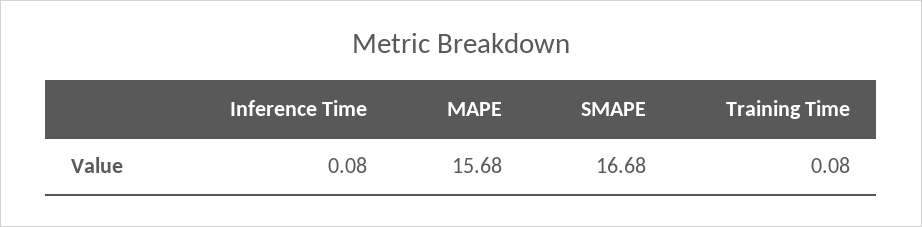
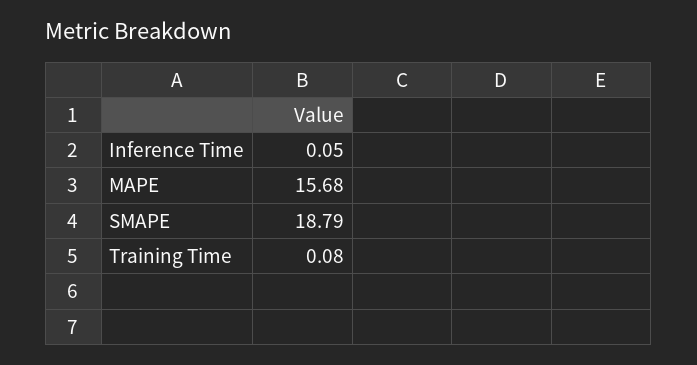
  {
-   "Inference Time": 0.08,
+   "Inference Time": 0.05,
    "MAPE": 15.68,
-   "SMAPE": 16.68,
+   "SMAPE": 18.79,
    "Training Time": 0.08
  }

